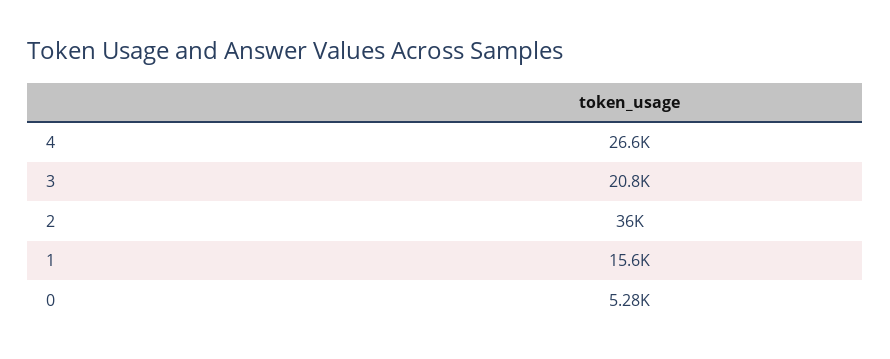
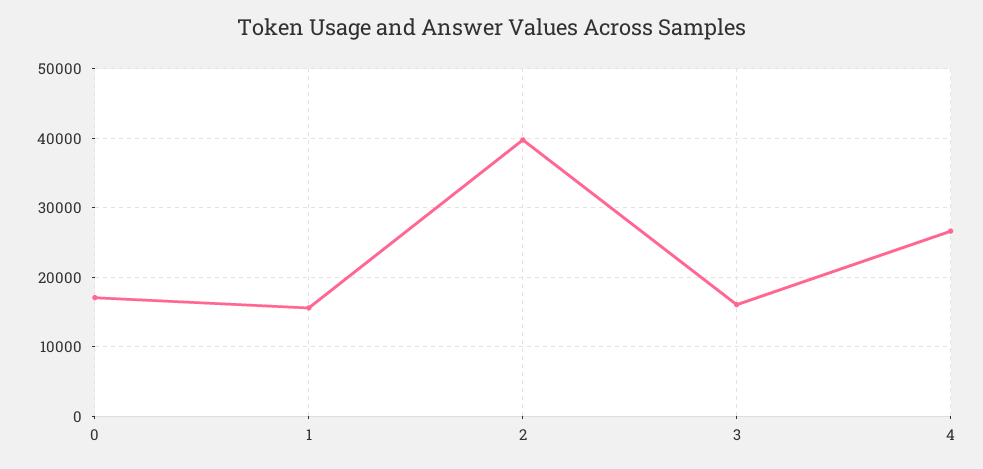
  {
    "4": 26600,
-   "3": 20800,
+   "3": 16000,
-   "2": 36000,
+   "2": 40000,
    "1": 15600,
-   "0": 5280
+   "0": 17000
  }

